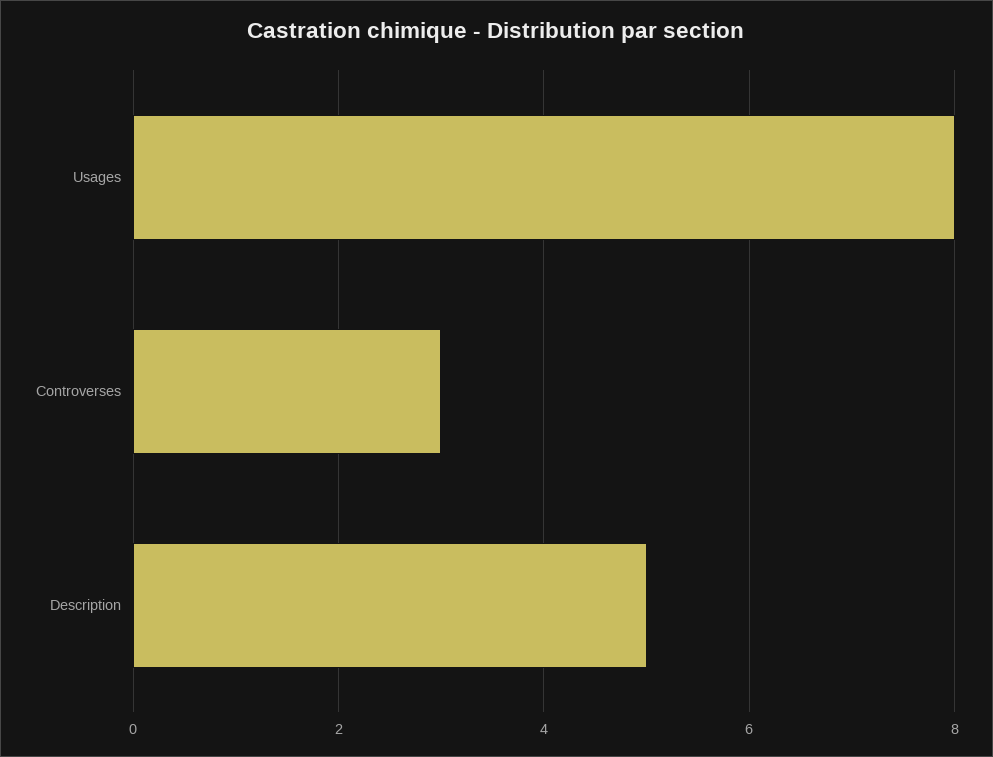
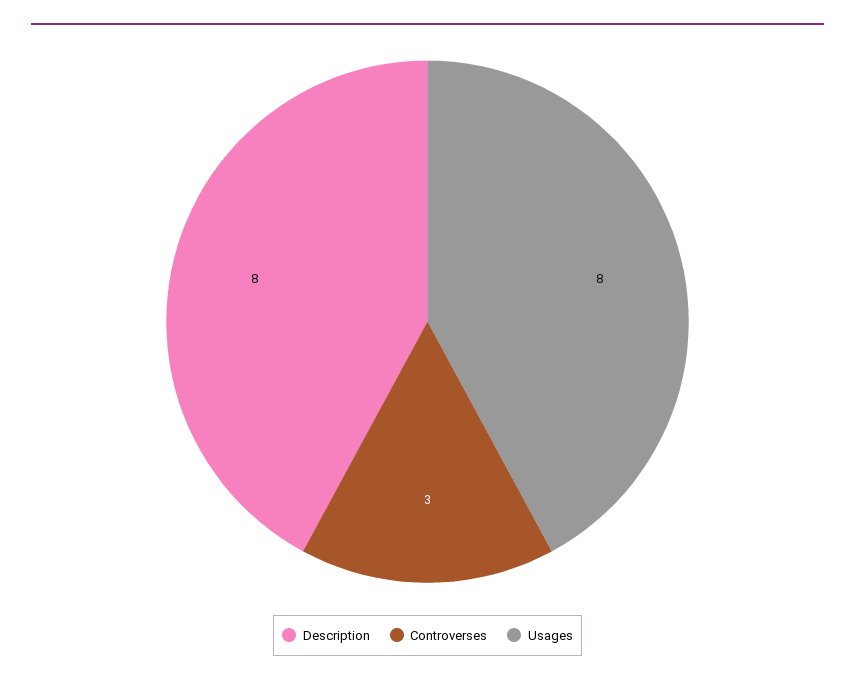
  {
    "Usages": 8,
    "Controverses": 3,
-   "Description": 5
+   "Description": 8
  }

